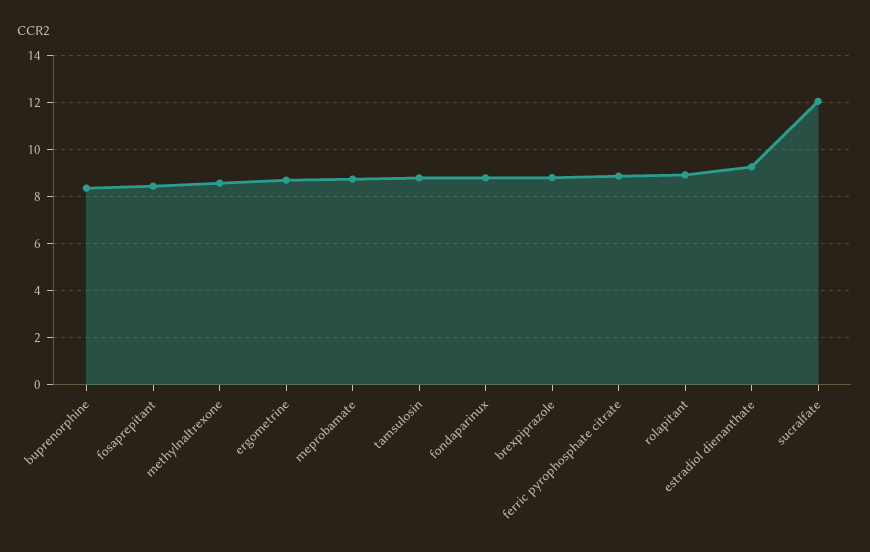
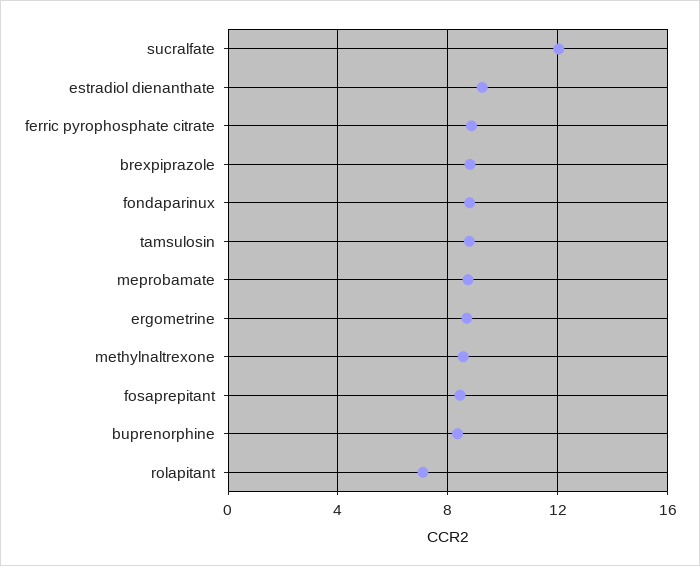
  {
    "buprenorphine": 8.5,
    "fosaprepitant": 8.5,
    "methylnaltrexone": 8.5,
    "ergometrine": 8.5,
    "meprobamate": 8.5,
    "tamsulosin": 9,
    "fondaparinux": 9,
    "brexpiprazole": 9,
    "ferric pyrophosphate citrate": 9,
-   "rolapitant": 9,
+   "rolapitant": 7,
    "estradiol dienanthate": 9.5,
    "sucralfate": 12
  }

